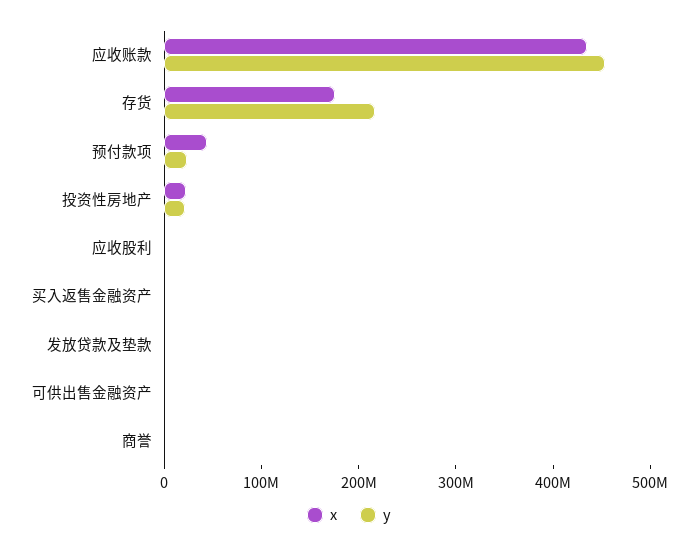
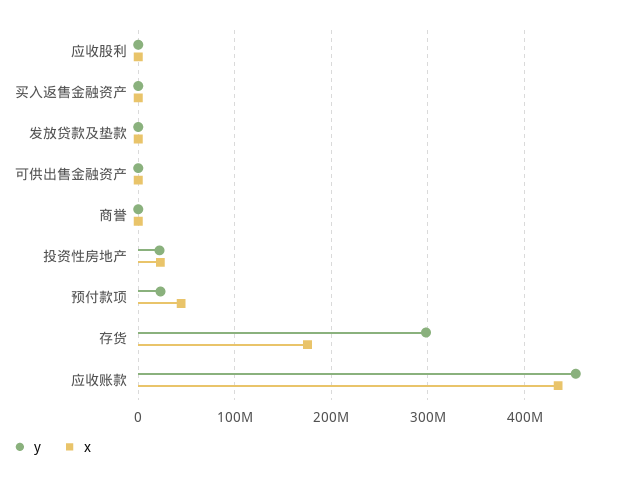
  {
    "x": {
      "应收账款": 430000000,
      "存货": 180000000,
      "预付款项": 40000000,
      "投资性房地产": 20000000,
      "应收股利": 0,
      "买入返售金融资产": 0,
      "发放贷款及垫款": 0,
      "可供出售金融资产": 0,
      "商誉": 0
    },
    "y": {
      "应收账款": 450000000,
-     "存货": 220000000,
+     "存货": 300000000,
      "预付款项": 20000000,
      "投资性房地产": 20000000,
      "应收股利": 0,
      "买入返售金融资产": 0,
      "发放贷款及垫款": 0,
      "可供出售金融资产": 0,
      "商誉": 0
    }
  }

